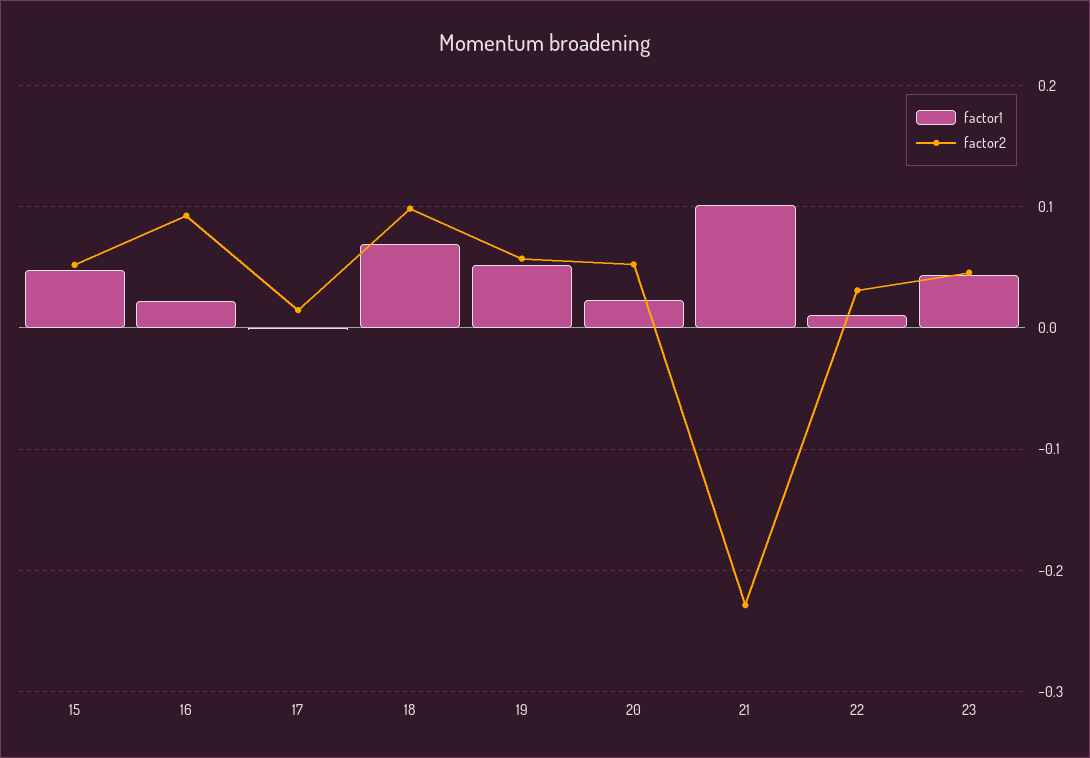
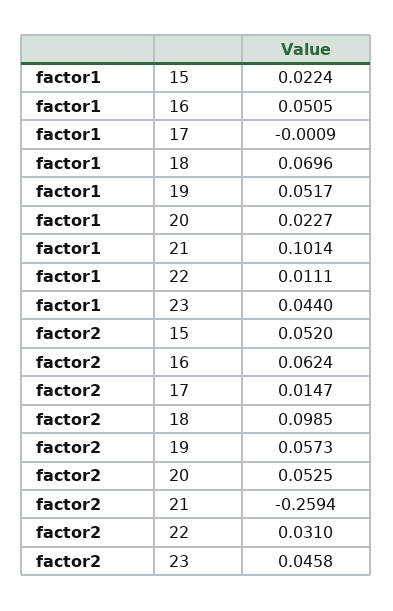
  {
    "factor1": {
-     "15": 0.05,
+     "15": 0.0224,
-     "16": 0.02,
+     "16": 0.0505,
      "17": -0.0009,
      "18": 0.0696,
      "19": 0.0517,
      "20": 0.0227,
      "21": 0.1014,
      "22": 0.0111,
      "23": 0.044
    },
    "factor2": {
      "15": 0.052,
-     "16": 0.09,
+     "16": 0.0624,
      "17": 0.0147,
      "18": 0.0985,
      "19": 0.0573,
      "20": 0.0525,
-     "21": -0.23,
+     "21": -0.2594,
      "22": 0.031,
      "23": 0.0458
    }
  }

